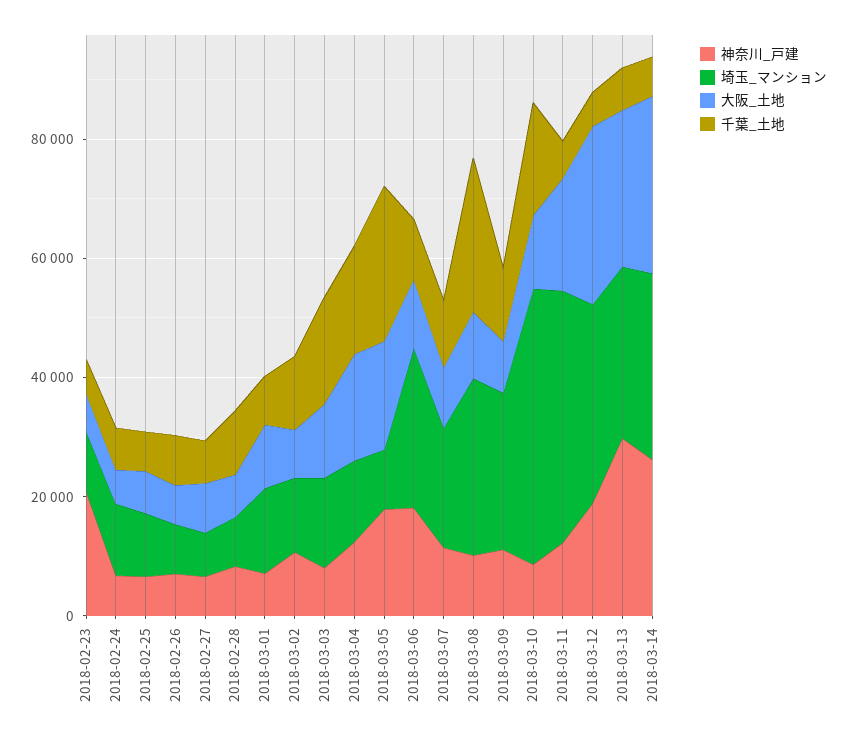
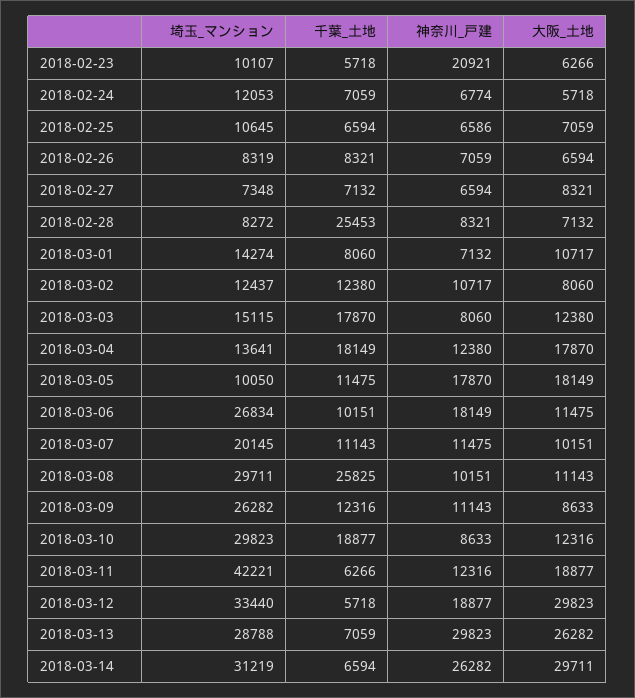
  {
    "神奈川_戸建": {
      "2018-02-23": 20921,
      "2018-02-24": 6774,
      "2018-02-25": 6586,
      "2018-02-26": 7059,
      "2018-02-27": 6594,
      "2018-02-28": 8321,
      "2018-03-01": 7132,
      "2018-03-02": 10717,
      "2018-03-03": 8060,
      "2018-03-04": 12380,
      "2018-03-05": 17870,
      "2018-03-06": 18149,
      "2018-03-07": 11475,
      "2018-03-08": 10151,
      "2018-03-09": 11143,
      "2018-03-10": 8633,
      "2018-03-11": 12316,
      "2018-03-12": 18877,
      "2018-03-13": 29823,
      "2018-03-14": 26282
    },
    "埼玉_マンション": {
      "2018-02-23": 10107,
      "2018-02-24": 12053,
      "2018-02-25": 10645,
      "2018-02-26": 8319,
      "2018-02-27": 7348,
      "2018-02-28": 8272,
      "2018-03-01": 14274,
      "2018-03-02": 12437,
      "2018-03-03": 15115,
      "2018-03-04": 13641,
      "2018-03-05": 10050,
      "2018-03-06": 26834,
      "2018-03-07": 20145,
      "2018-03-08": 29711,
      "2018-03-09": 26282,
-     "2018-03-10": 45000,
+     "2018-03-10": 29823,
      "2018-03-11": 42221,
      "2018-03-12": 33440,
      "2018-03-13": 28788,
      "2018-03-14": 31219
    },
    "大阪_土地": {
      "2018-02-23": 6266,
      "2018-02-24": 5718,
      "2018-02-25": 7059,
      "2018-02-26": 6594,
      "2018-02-27": 8321,
      "2018-02-28": 7132,
      "2018-03-01": 10717,
      "2018-03-02": 8060,
      "2018-03-03": 12380,
      "2018-03-04": 17870,
      "2018-03-05": 18149,
      "2018-03-06": 11475,
      "2018-03-07": 10151,
      "2018-03-08": 11143,
      "2018-03-09": 8633,
      "2018-03-10": 12316,
      "2018-03-11": 18877,
      "2018-03-12": 29823,
      "2018-03-13": 26282,
      "2018-03-14": 29711
    },
    "千葉_土地": {
      "2018-02-23": 5718,
      "2018-02-24": 7059,
      "2018-02-25": 6594,
      "2018-02-26": 8321,
      "2018-02-27": 7132,
-     "2018-02-28": 10000,
+     "2018-02-28": 25453,
      "2018-03-01": 8060,
      "2018-03-02": 12380,
      "2018-03-03": 17870,
      "2018-03-04": 18149,
-     "2018-03-05": 25000,
+     "2018-03-05": 11475,
      "2018-03-06": 10151,
      "2018-03-07": 11143,
      "2018-03-08": 25825,
      "2018-03-09": 12316,
      "2018-03-10": 18877,
      "2018-03-11": 6266,
      "2018-03-12": 5718,
      "2018-03-13": 7059,
      "2018-03-14": 6594
    }
  }

